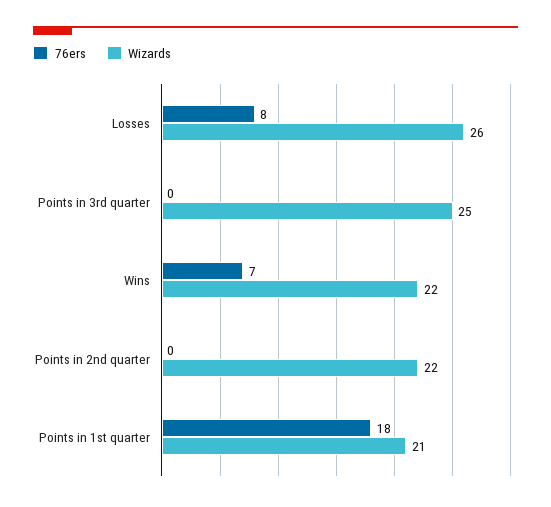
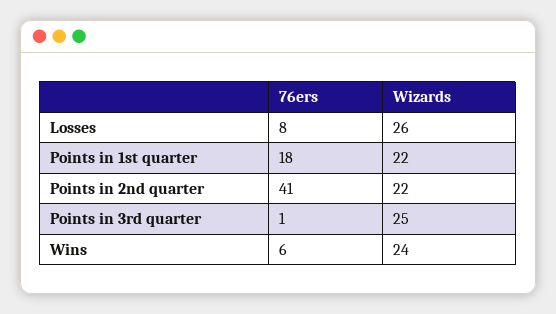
  {
    "76ers": {
      "Losses": 8,
-     "Points in 3rd quarter": 0,
+     "Points in 3rd quarter": 1,
-     "Wins": 7,
+     "Wins": 6,
-     "Points in 2nd quarter": 0,
+     "Points in 2nd quarter": 41,
      "Points in 1st quarter": 18
    },
    "Wizards": {
      "Losses": 26,
      "Points in 3rd quarter": 25,
-     "Wins": 22,
+     "Wins": 24,
      "Points in 2nd quarter": 22,
-     "Points in 1st quarter": 21
+     "Points in 1st quarter": 22
    }
  }

